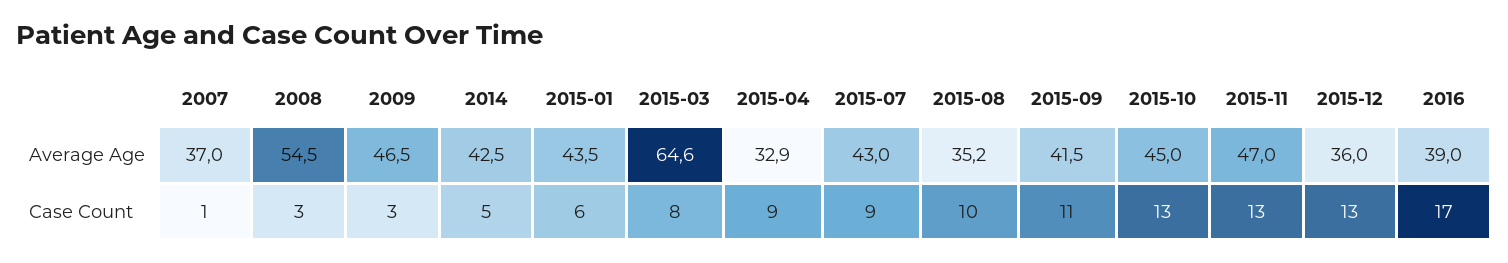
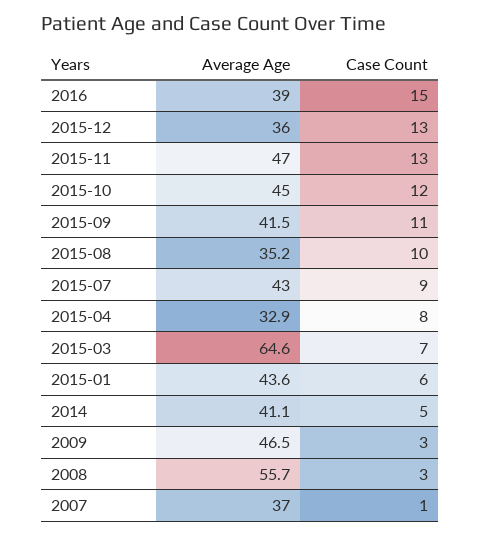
  {
    "2007": {
      "Average Age": 37,
      "Case Count": 1
    },
    "2008": {
-     "Average Age": 54.5,
+     "Average Age": 55.7,
      "Case Count": 3
    },
    "2009": {
      "Average Age": 46.5,
      "Case Count": 3
    },
    "2014": {
-     "Average Age": 42.5,
+     "Average Age": 41.1,
      "Case Count": 5
    },
    "2015-01": {
-     "Average Age": 43.5,
+     "Average Age": 43.6,
      "Case Count": 6
    },
    "2015-03": {
      "Average Age": 64.6,
-     "Case Count": 8
+     "Case Count": 7
    },
    "2015-04": {
      "Average Age": 32.9,
-     "Case Count": 9
+     "Case Count": 8
    },
    "2015-07": {
      "Average Age": 43,
      "Case Count": 9
    },
    "2015-08": {
      "Average Age": 35.2,
      "Case Count": 10
    },
    "2015-09": {
      "Average Age": 41.5,
      "Case Count": 11
    },
    "2015-10": {
      "Average Age": 45,
-     "Case Count": 13
+     "Case Count": 12
    },
    "2015-11": {
      "Average Age": 47,
      "Case Count": 13
    },
    "2015-12": {
      "Average Age": 36,
      "Case Count": 13
    },
    "2016": {
      "Average Age": 39,
-     "Case Count": 17
+     "Case Count": 15
    }
  }

